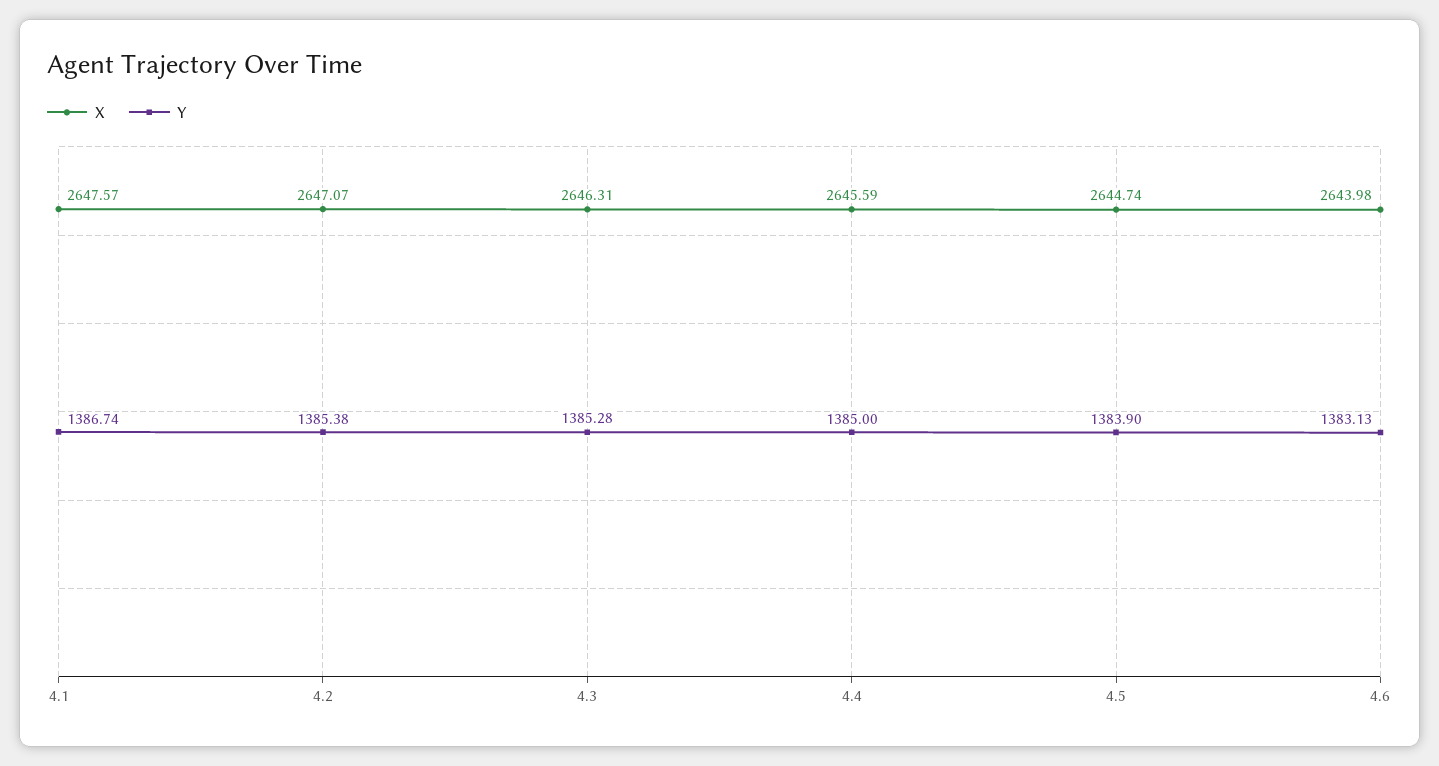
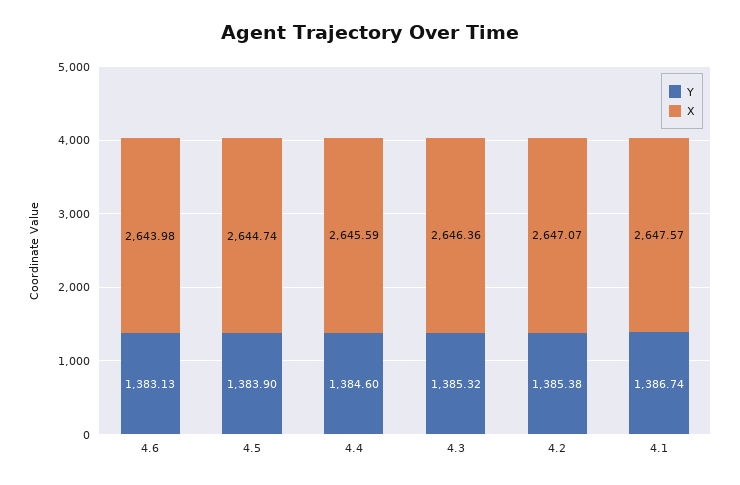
  {
    "X": {
      "4.1": 2647.57,
      "4.2": 2647.07,
-     "4.3": 2646.31,
+     "4.3": 2646.36,
      "4.4": 2645.59,
      "4.5": 2644.74,
      "4.6": 2643.98
    },
    "Y": {
      "4.1": 1386.74,
      "4.2": 1385.38,
-     "4.3": 1385.28,
+     "4.3": 1385.32,
-     "4.4": 1385,
+     "4.4": 1384.6,
      "4.5": 1383.9,
      "4.6": 1383.13
    }
  }

